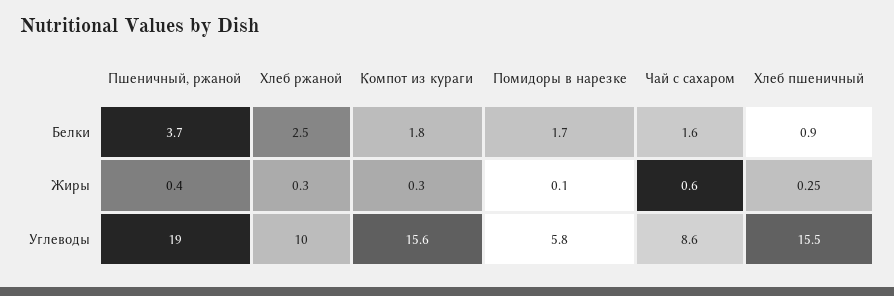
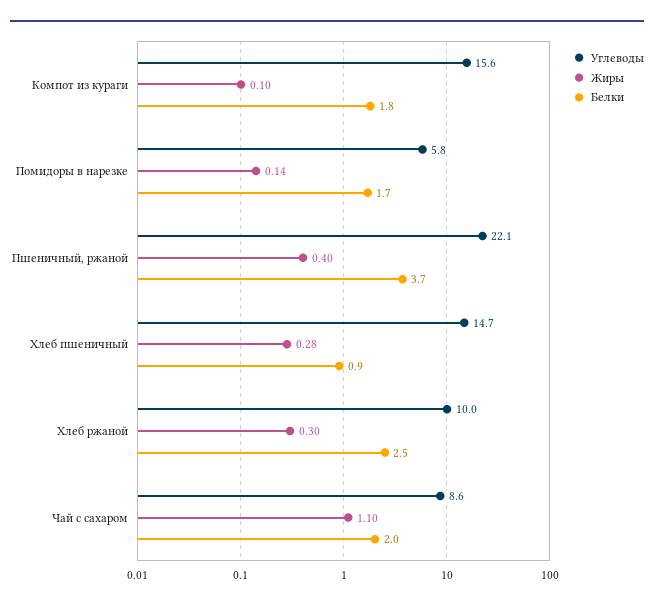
  {
    "Белки": {
      "Пшеничный, ржаной": 3.7,
      "Хлеб ржаной": 2.5,
      "Компот из кураги": 1.8,
      "Помидоры в нарезке": 1.7,
-     "Чай с сахаром": 1.6,
+     "Чай с сахаром": 2,
      "Хлеб пшеничный": 0.9
    },
    "Жиры": {
      "Пшеничный, ржаной": 0.4,
      "Хлеб ржаной": 0.3,
-     "Компот из кураги": 0.3,
+     "Компот из кураги": 0.1,
-     "Помидоры в нарезке": 0.1,
+     "Помидоры в нарезке": 0.14,
-     "Чай с сахаром": 0.6,
+     "Чай с сахаром": 1.1,
-     "Хлеб пшеничный": 0.25
+     "Хлеб пшеничный": 0.28
    },
    "Углеводы": {
-     "Пшеничный, ржаной": 19,
+     "Пшеничный, ржаной": 22.1,
      "Хлеб ржаной": 10,
      "Компот из кураги": 15.6,
      "Помидоры в нарезке": 5.8,
      "Чай с сахаром": 8.6,
-     "Хлеб пшеничный": 15.5
+     "Хлеб пшеничный": 14.7
    }
  }

